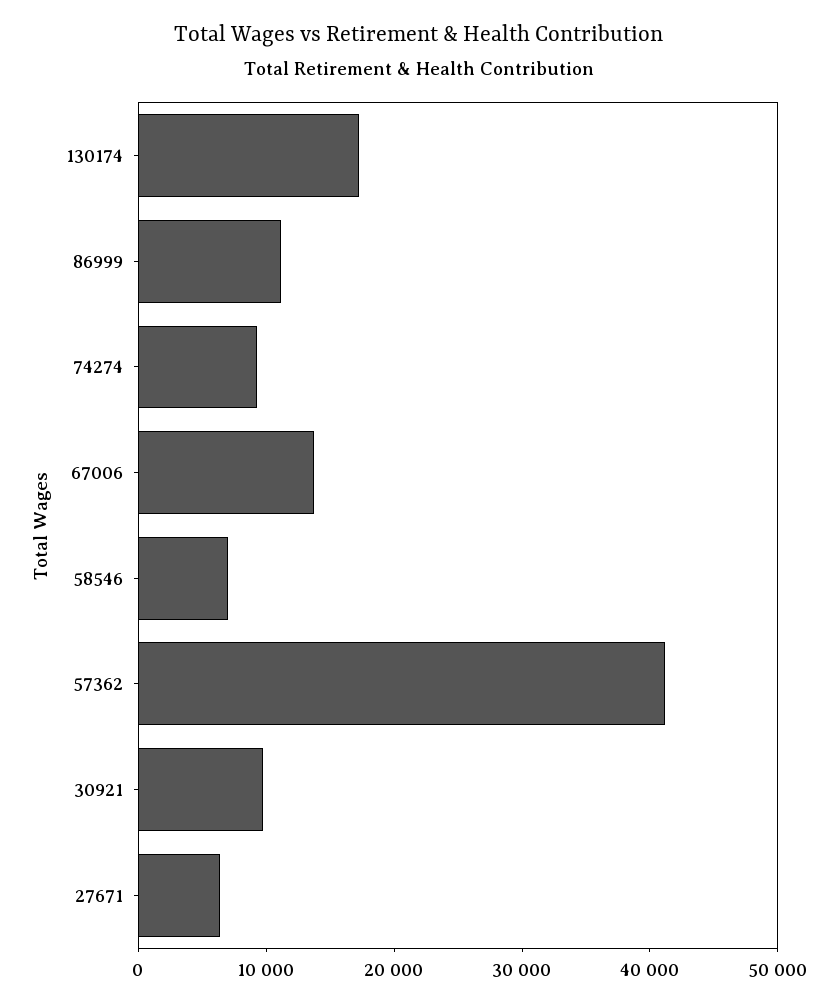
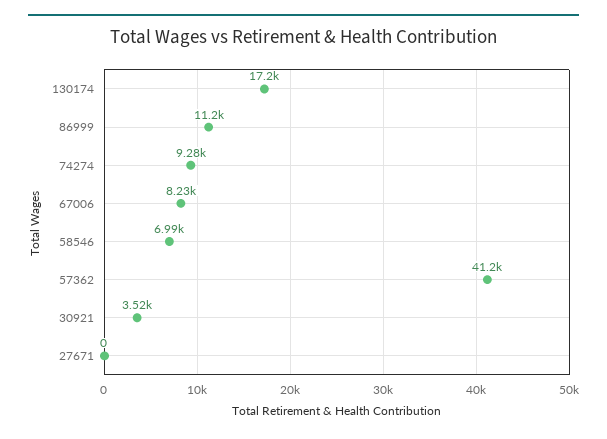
  {
    "130174": 17200,
    "86999": 11200,
    "74274": 9280,
-   "67006": 14000,
+   "67006": 8230,
    "58546": 6990,
    "57362": 41200,
-   "30921": 10000,
+   "30921": 3520,
-   "27671": 6000
+   "27671": 0
  }

